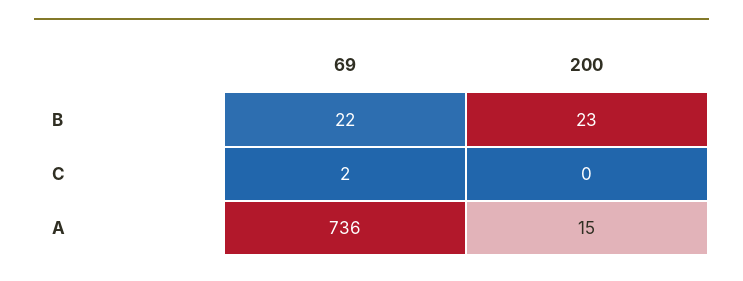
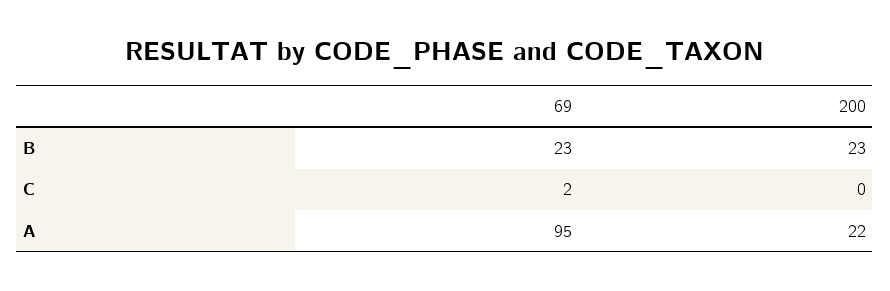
  {
    "69": {
-     "B": 22,
+     "B": 23,
      "C": 2,
-     "A": 736
+     "A": 95
    },
    "200": {
      "B": 23,
      "C": 0,
-     "A": 15
+     "A": 22
    }
  }

